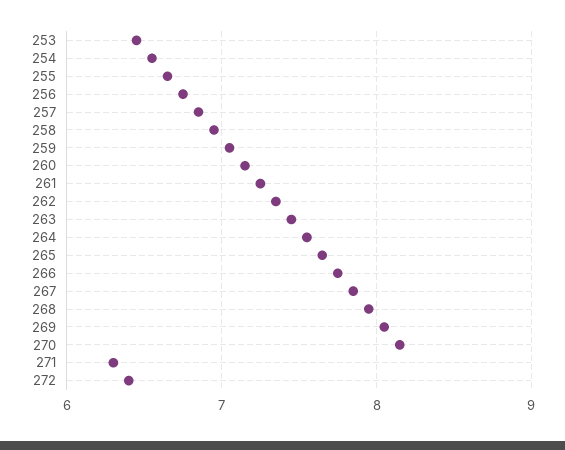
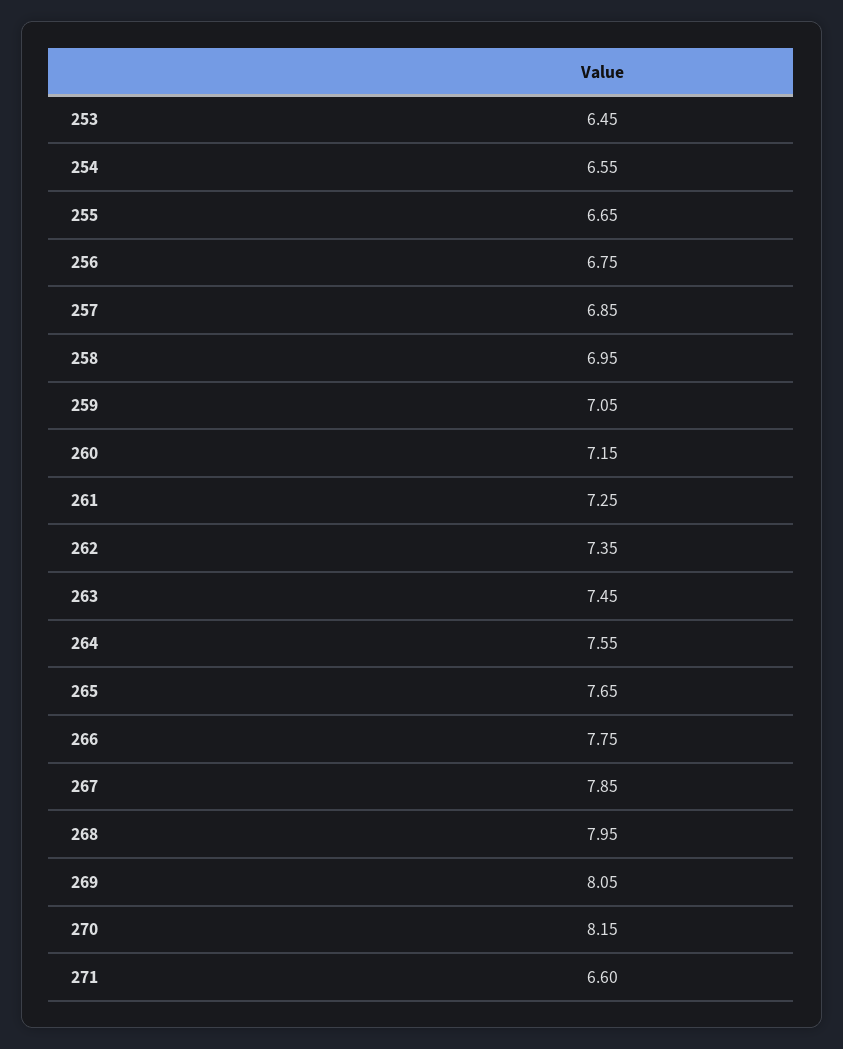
  {
    "253": 6.45,
    "254": 6.55,
    "255": 6.65,
    "256": 6.75,
    "257": 6.85,
    "258": 6.95,
    "259": 7.05,
    "260": 7.15,
    "261": 7.25,
    "262": 7.35,
    "263": 7.45,
    "264": 7.55,
    "265": 7.65,
    "266": 7.75,
    "267": 7.85,
    "268": 7.95,
    "269": 8.05,
    "270": 8.15,
-   "271": 6.3,
+   "271": 6.6
-   "272": 6.4
  }

